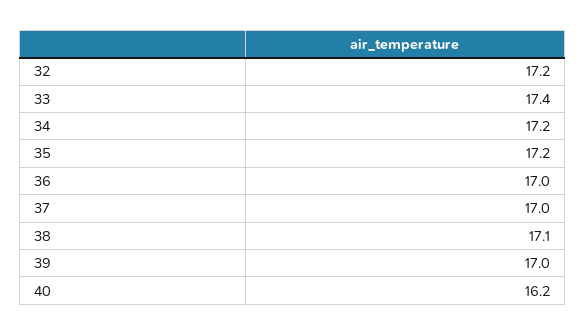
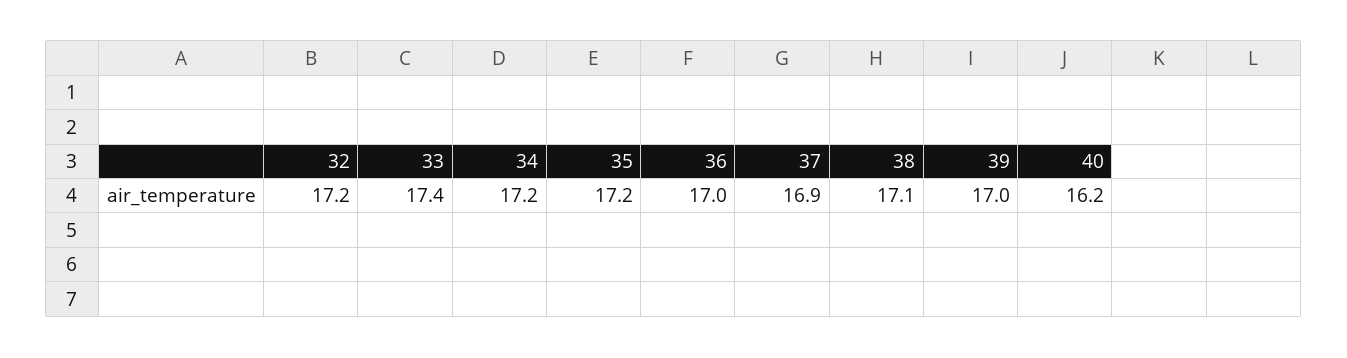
  {
    "32": 17.2,
    "33": 17.4,
    "34": 17.2,
    "35": 17.2,
    "36": 17,
-   "37": 17,
+   "37": 16.9,
    "38": 17.1,
    "39": 17,
    "40": 16.2
  }

